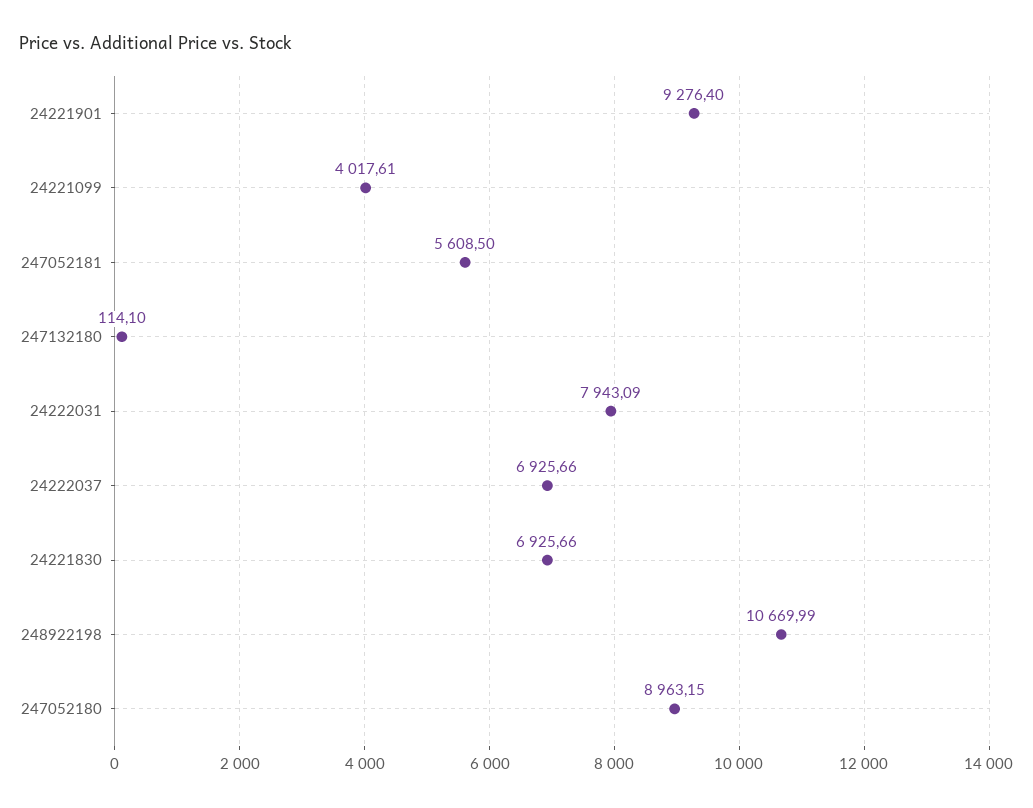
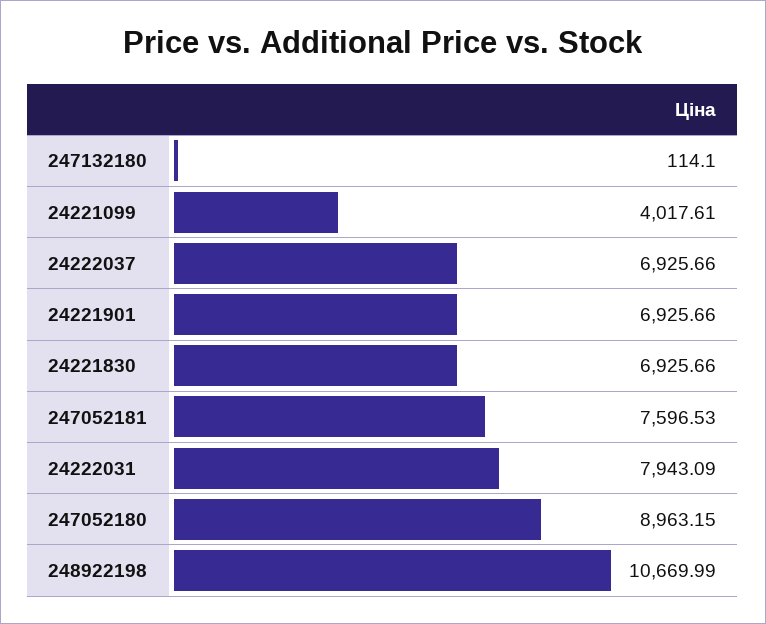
  {
-   "24221901": 9276.4,
+   "24221901": 6925.66,
    "24221099": 4017.61,
-   "247052181": 5608.5,
+   "247052181": 7596.53,
    "247132180": 114.1,
    "24222031": 7943.09,
    "24222037": 6925.66,
    "24221830": 6925.66,
    "248922198": 10669.99,
    "247052180": 8963.15
  }

